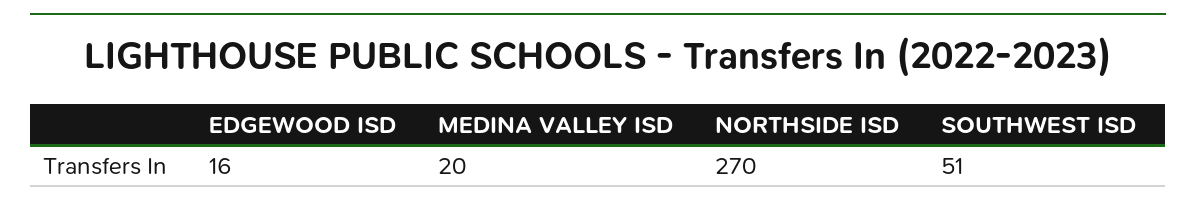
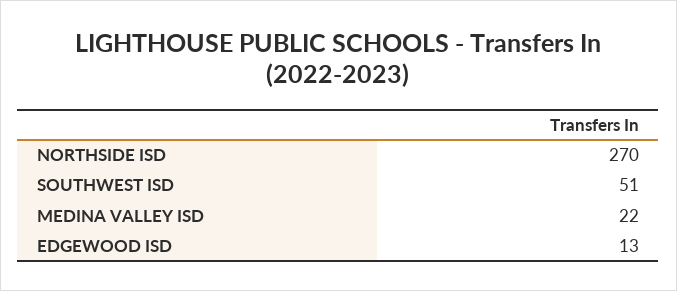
  {
-   "EDGEWOOD ISD": 16,
+   "EDGEWOOD ISD": 13,
-   "MEDINA VALLEY ISD": 20,
+   "MEDINA VALLEY ISD": 22,
    "NORTHSIDE ISD": 270,
    "SOUTHWEST ISD": 51
  }

